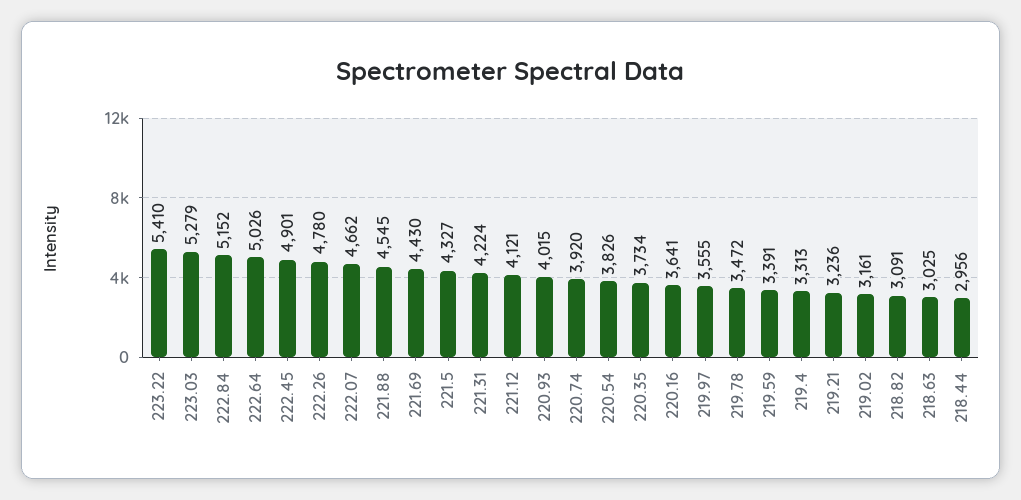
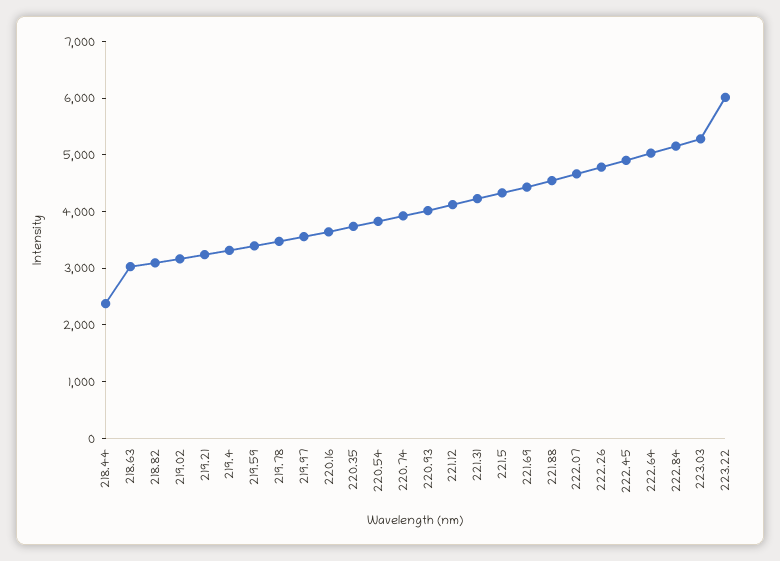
  {
-   "223.22": 5410,
+   "223.22": 6000,
    "223.03": 5279,
    "222.84": 5152,
    "222.64": 5026,
    "222.45": 4901,
    "222.26": 4780,
    "222.07": 4662,
    "221.88": 4545,
    "221.69": 4430,
    "221.5": 4327,
    "221.31": 4224,
    "221.12": 4121,
    "220.93": 4015,
    "220.74": 3920,
    "220.54": 3826,
    "220.35": 3734,
    "220.16": 3641,
    "219.97": 3555,
    "219.78": 3472,
    "219.59": 3391,
    "219.4": 3313,
    "219.21": 3236,
    "219.02": 3161,
    "218.82": 3091,
    "218.63": 3025,
-   "218.44": 2956
+   "218.44": 2400
  }

